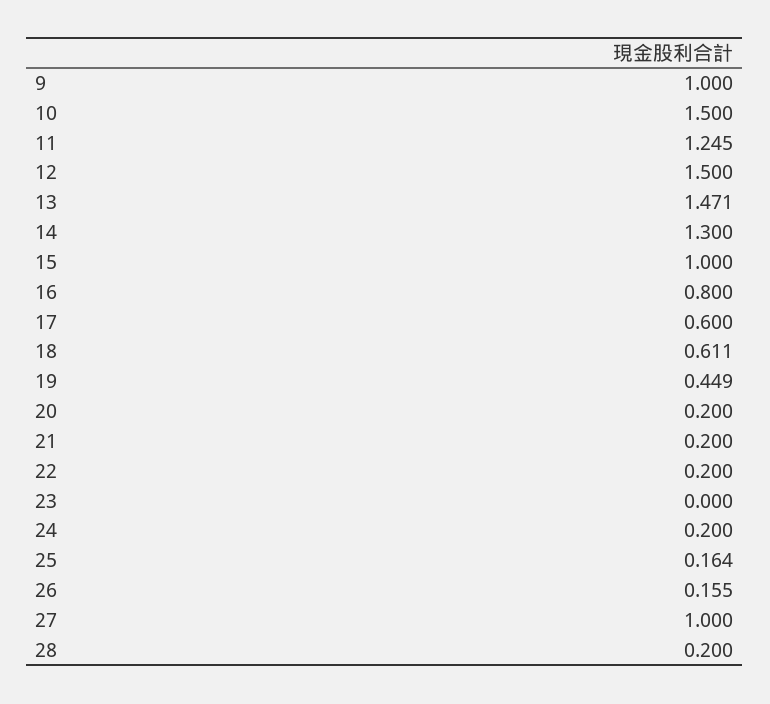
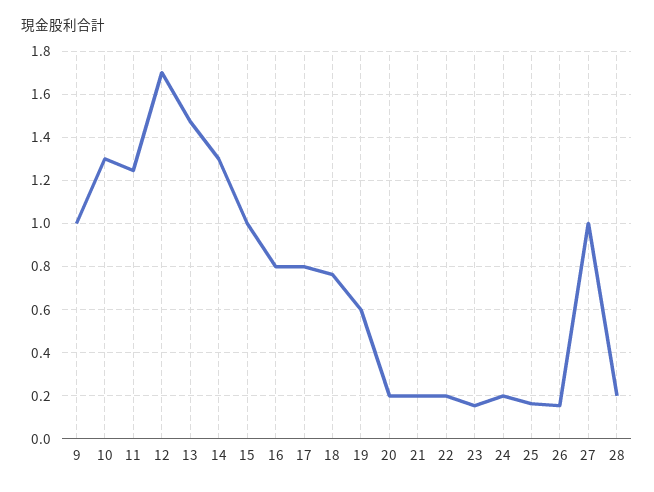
  {
    "9": 1,
-   "10": 1.5,
+   "10": 1.3,
    "11": 1.245,
-   "12": 1.5,
+   "12": 1.7,
    "13": 1.471,
    "14": 1.3,
    "15": 1,
    "16": 0.8,
-   "17": 0.6,
+   "17": 0.8,
-   "18": 0.611,
+   "18": 0.75,
-   "19": 0.449,
+   "19": 0.6,
    "20": 0.2,
    "21": 0.2,
    "22": 0.2,
-   "23": 0,
+   "23": 0.15,
    "24": 0.2,
    "25": 0.164,
    "26": 0.155,
    "27": 1,
    "28": 0.2
  }

